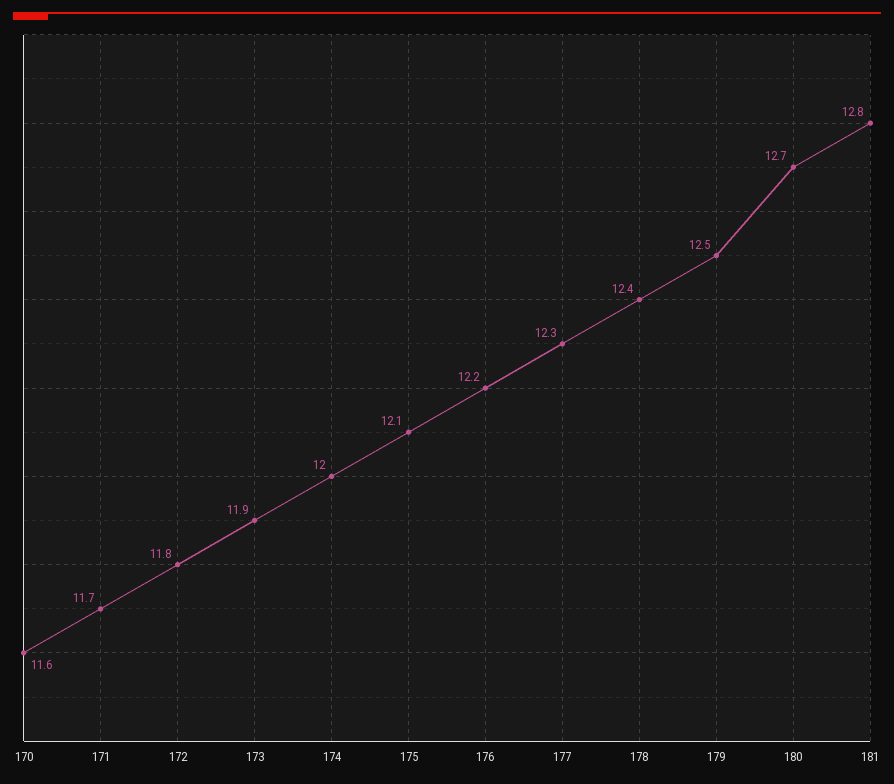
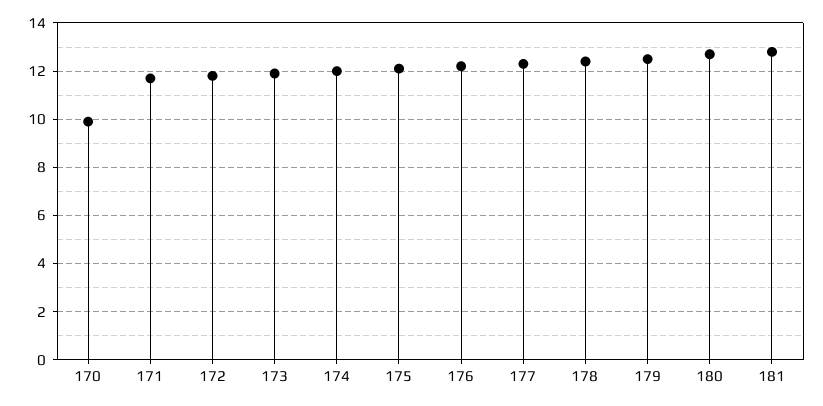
  {
-   "170": 11.6,
+   "170": 10,
    "171": 11.7,
    "172": 11.8,
    "173": 11.9,
    "174": 12,
    "175": 12.1,
    "176": 12.2,
    "177": 12.3,
    "178": 12.4,
    "179": 12.5,
    "180": 12.7,
    "181": 12.8
  }

